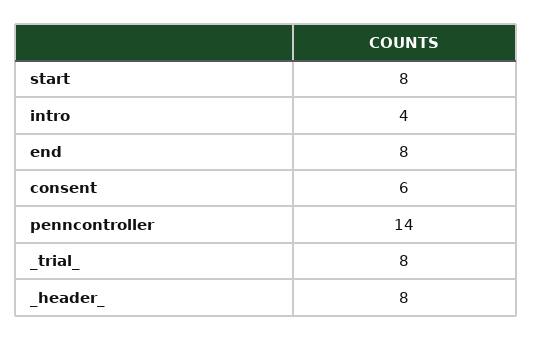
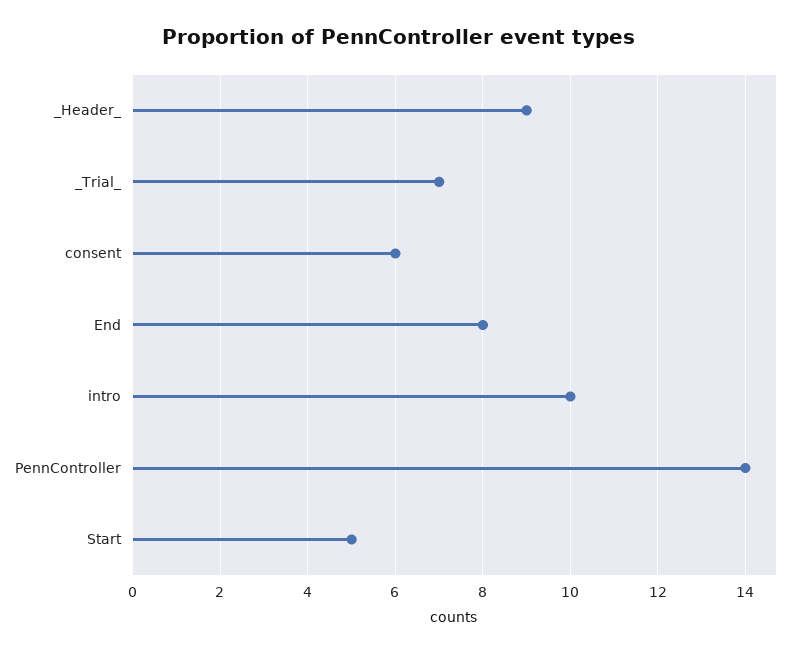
  {
-   "start": 8,
+   "start": 5,
-   "intro": 4,
+   "intro": 10,
    "end": 8,
    "consent": 6,
    "penncontroller": 14,
-   "_trial_": 8,
+   "_trial_": 7,
-   "_header_": 8
+   "_header_": 9
  }

